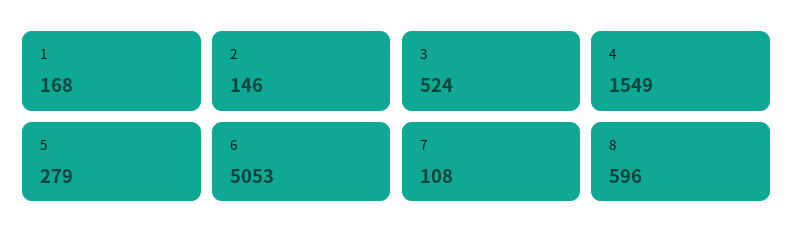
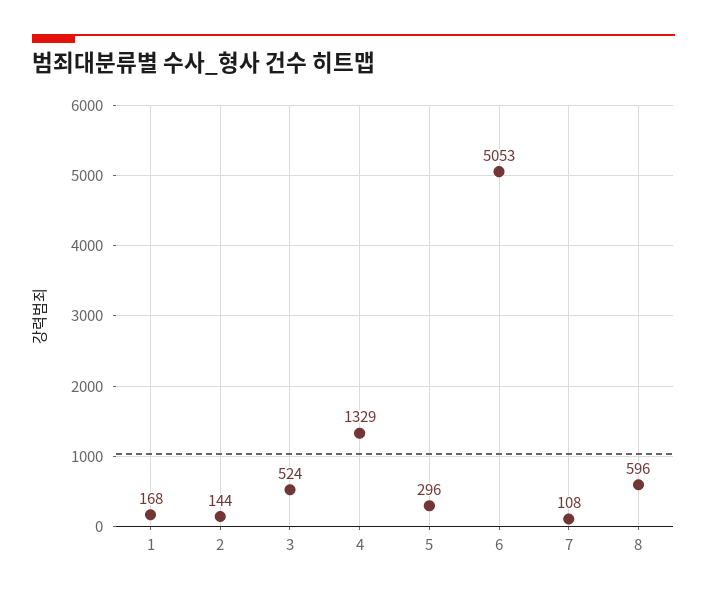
  {
    "1": 168,
-   "2": 146,
+   "2": 144,
    "3": 524,
-   "4": 1549,
+   "4": 1329,
-   "5": 279,
+   "5": 296,
    "6": 5053,
    "7": 108,
    "8": 596
  }

